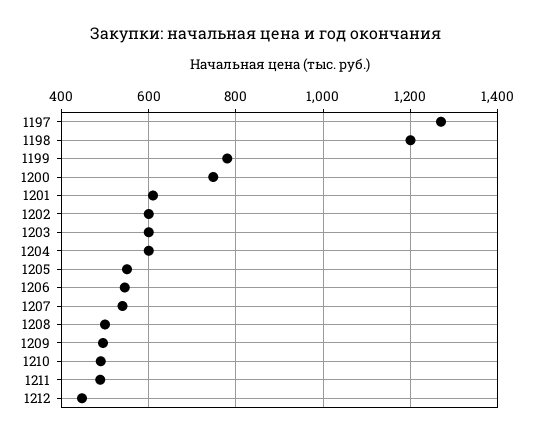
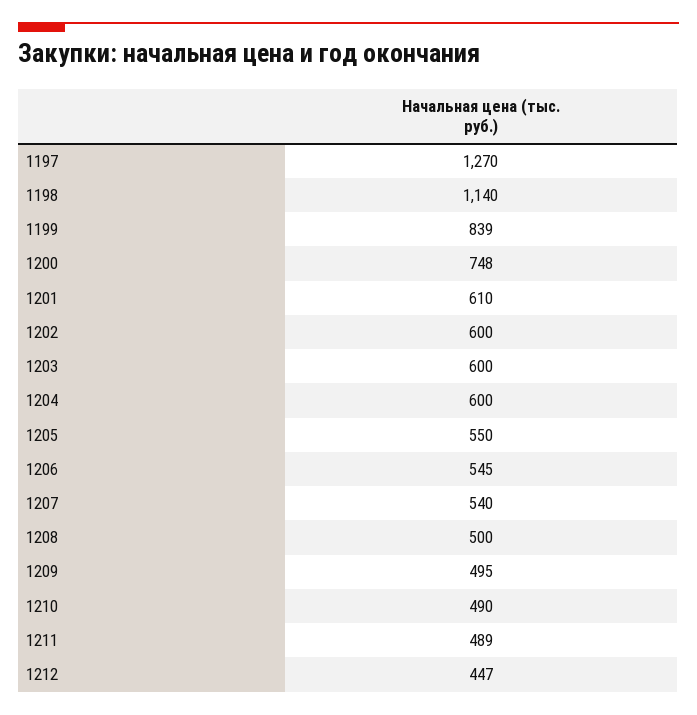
  {
    "1197": 1270,
-   "1198": 1200,
+   "1198": 1140,
-   "1199": 780,
+   "1199": 839,
    "1200": 748,
    "1201": 610,
    "1202": 600,
    "1203": 600,
    "1204": 600,
    "1205": 550,
    "1206": 545,
    "1207": 540,
    "1208": 500,
    "1209": 495,
    "1210": 490,
    "1211": 489,
    "1212": 447
  }

